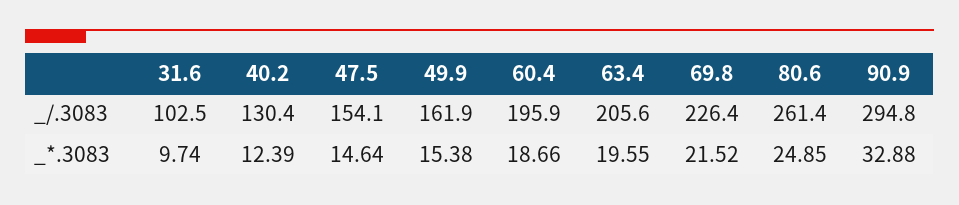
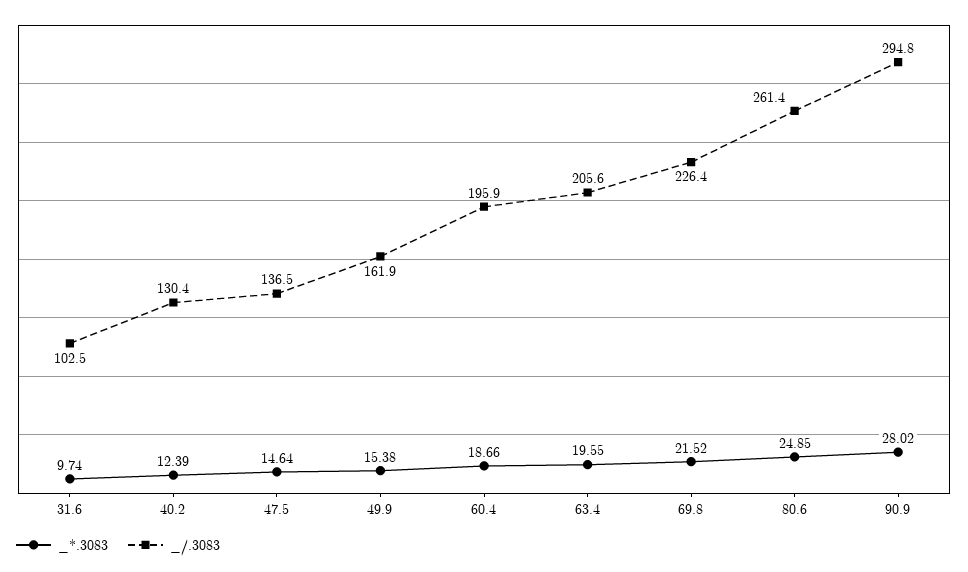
  {
    "_/.3083": {
      "31.6": 102.5,
      "40.2": 130.4,
-     "47.5": 154.1,
+     "47.5": 136.5,
      "49.9": 161.9,
      "60.4": 195.9,
      "63.4": 205.6,
      "69.8": 226.4,
      "80.6": 261.4,
      "90.9": 294.8
    },
    "_*.3083": {
      "31.6": 9.74,
      "40.2": 12.39,
      "47.5": 14.64,
      "49.9": 15.38,
      "60.4": 18.66,
      "63.4": 19.55,
      "69.8": 21.52,
      "80.6": 24.85,
-     "90.9": 32.88
+     "90.9": 28.02
    }
  }

